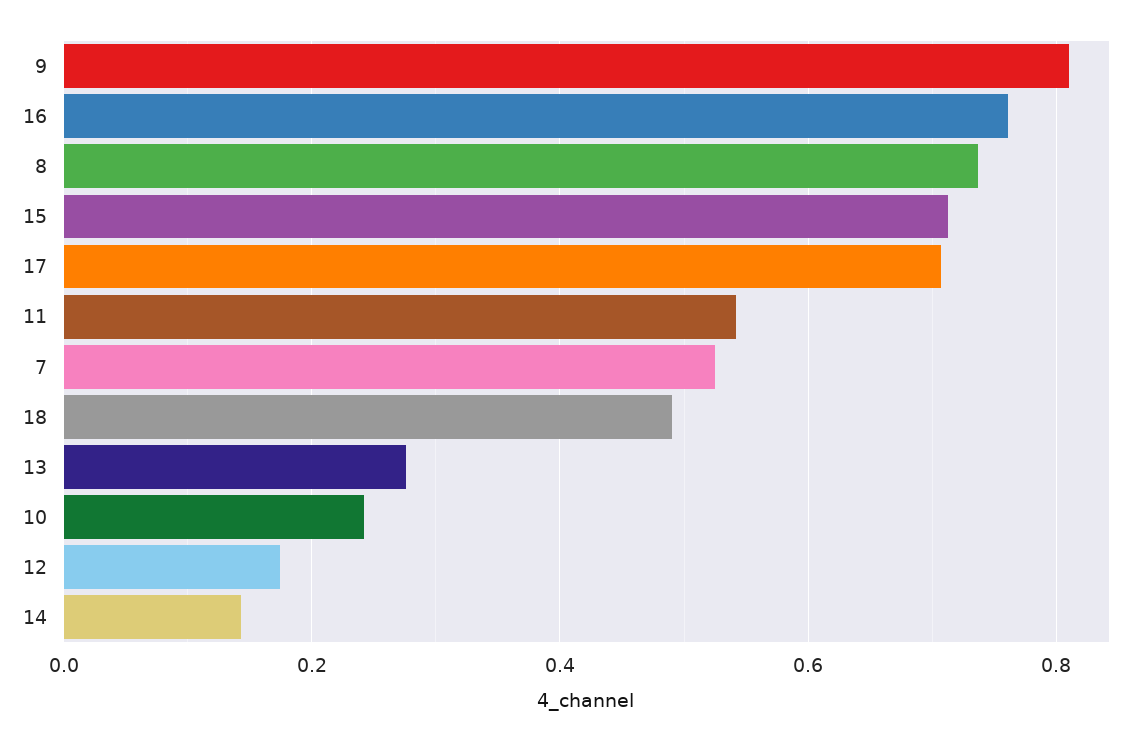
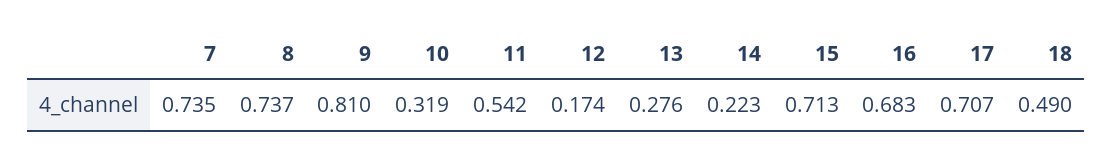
  {
    "9": 0.81,
-   "16": 0.76,
+   "16": 0.683,
    "8": 0.737,
    "15": 0.713,
    "17": 0.707,
    "11": 0.542,
-   "7": 0.52,
+   "7": 0.735,
    "18": 0.49,
    "13": 0.276,
-   "10": 0.24,
+   "10": 0.319,
    "12": 0.174,
-   "14": 0.14
+   "14": 0.223
  }

